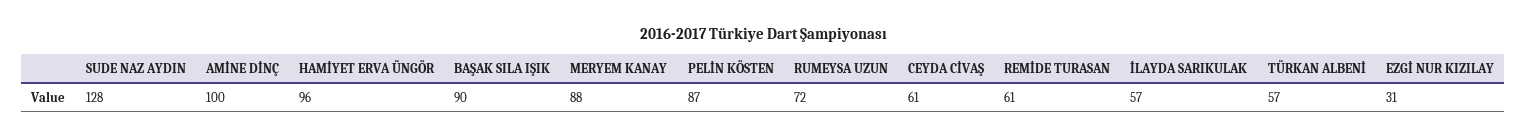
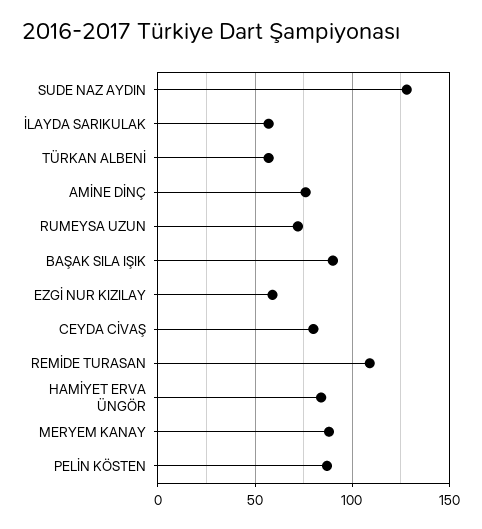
  {
    "SUDE NAZ AYDIN": 128,
-   "AMİNE DİNÇ": 100,
+   "AMİNE DİNÇ": 75,
-   "HAMİYET ERVA ÜNGÖR": 96,
+   "HAMİYET ERVA ÜNGÖR": 85,
    "BAŞAK SILA IŞIK": 90,
    "MERYEM KANAY": 88,
    "PELİN KÖSTEN": 87,
    "RUMEYSA UZUN": 72,
-   "CEYDA CİVAŞ": 61,
+   "CEYDA CİVAŞ": 80,
-   "REMİDE TURASAN": 61,
+   "REMİDE TURASAN": 110,
    "İLAYDA SARIKULAK": 57,
    "TÜRKAN ALBENİ": 57,
-   "EZGİ NUR KIZILAY": 31
+   "EZGİ NUR KIZILAY": 60
  }

